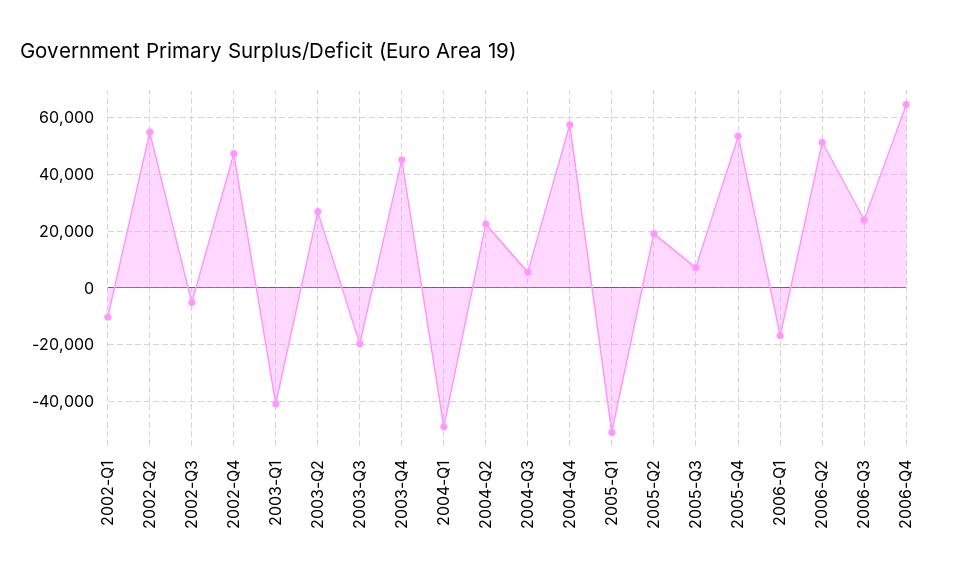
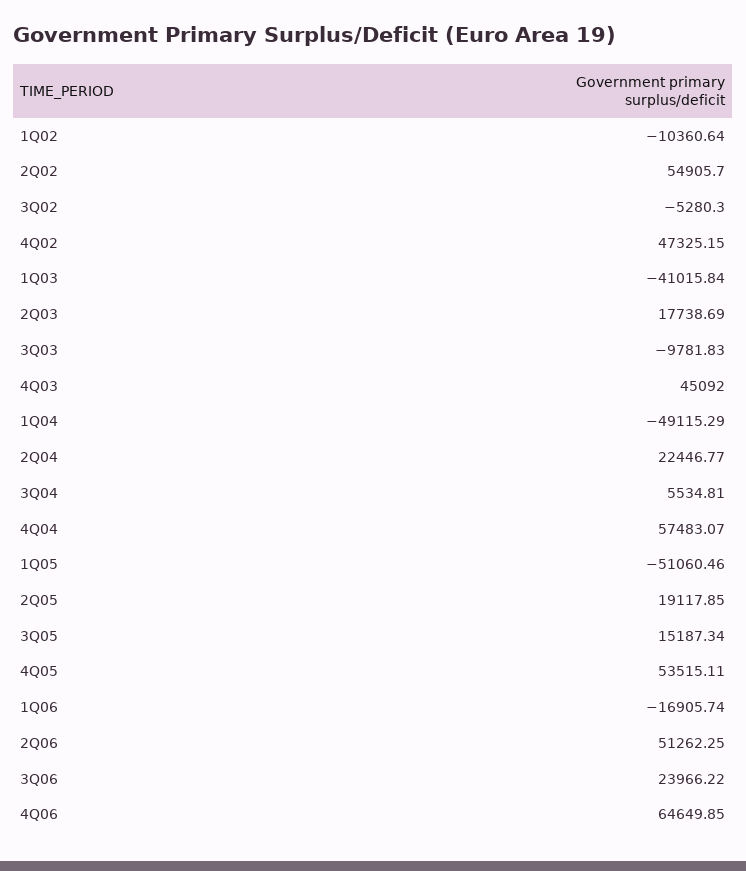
  {
    "2002-Q1": -10360.64,
    "2002-Q2": 54905.7,
    "2002-Q3": -5280.3,
    "2002-Q4": 47325.15,
    "2003-Q1": -41015.84,
-   "2003-Q2": 27500,
+   "2003-Q2": 17738.69,
-   "2003-Q3": -20000,
+   "2003-Q3": -9781.83,
    "2003-Q4": 45092,
    "2004-Q1": -49115.29,
    "2004-Q2": 22446.77,
    "2004-Q3": 5534.81,
    "2004-Q4": 57483.07,
    "2005-Q1": -51060.46,
    "2005-Q2": 19117.85,
-   "2005-Q3": 7500,
+   "2005-Q3": 15187.34,
    "2005-Q4": 53515.11,
    "2006-Q1": -16905.74,
    "2006-Q2": 51262.25,
    "2006-Q3": 23966.22,
    "2006-Q4": 64649.85
  }

